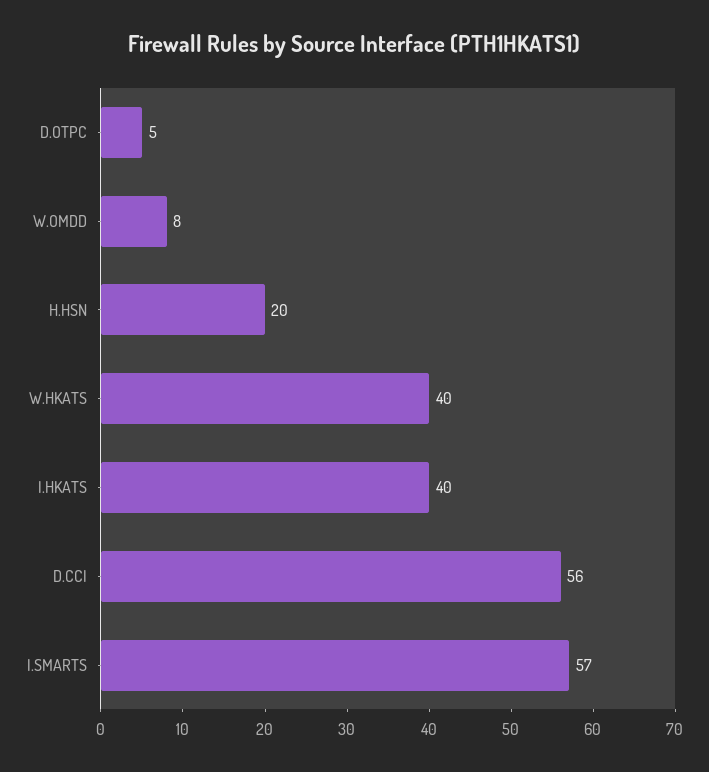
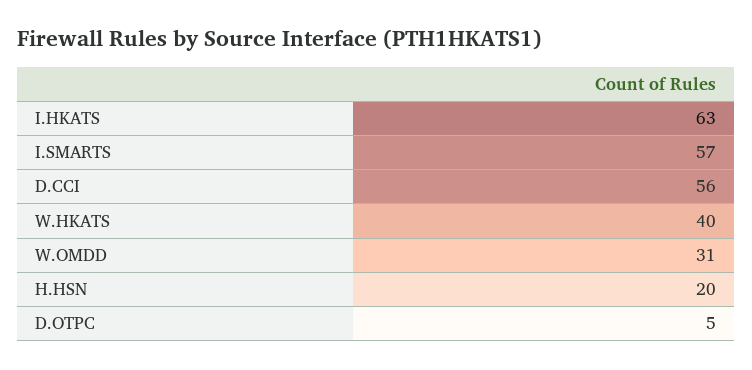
  {
    "D.OTPC": 5,
-   "W.OMDD": 8,
+   "W.OMDD": 31,
    "H.HSN": 20,
    "W.HKATS": 40,
-   "I.HKATS": 40,
+   "I.HKATS": 63,
    "D.CCI": 56,
    "I.SMARTS": 57
  }

